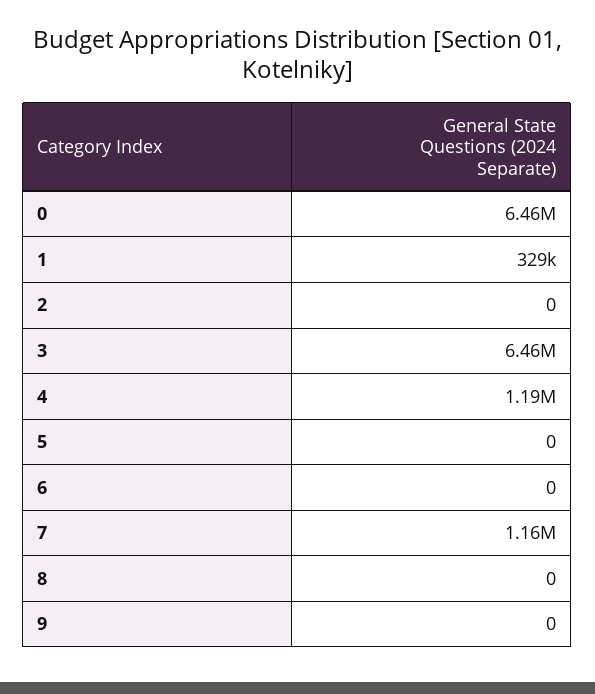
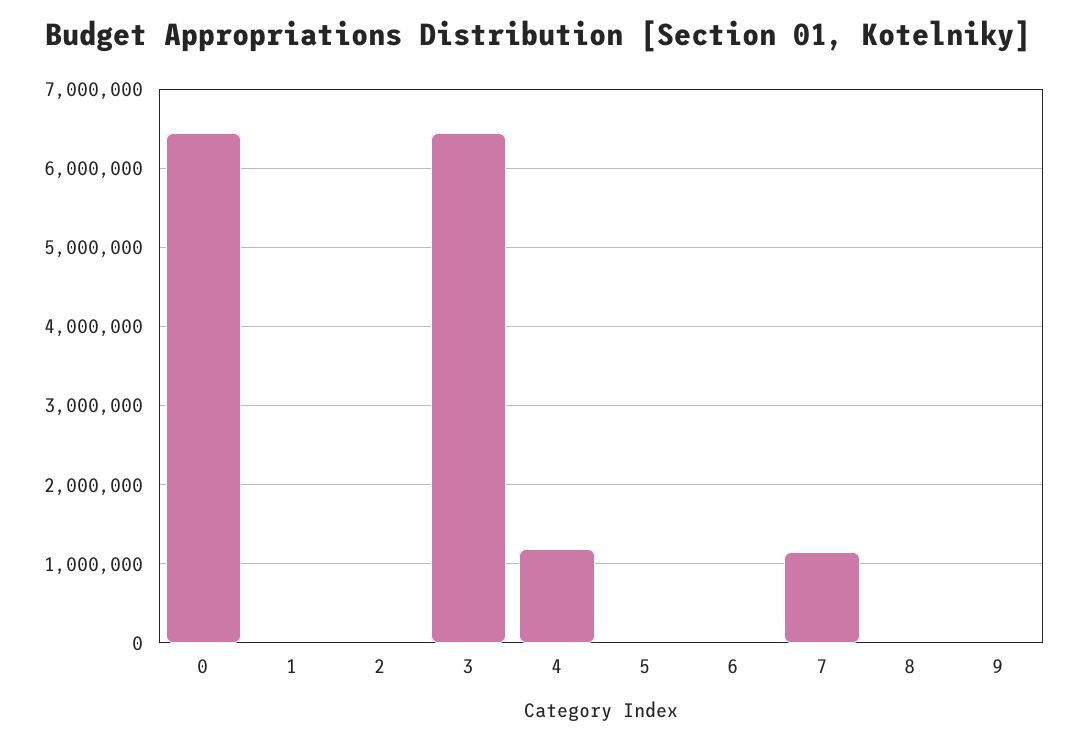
  {
    "0": 6460000,
-   "1": 329000,
+   "1": 0,
    "2": 0,
    "3": 6460000,
    "4": 1190000,
    "5": 0,
    "6": 0,
    "7": 1160000,
    "8": 0,
    "9": 0
  }

